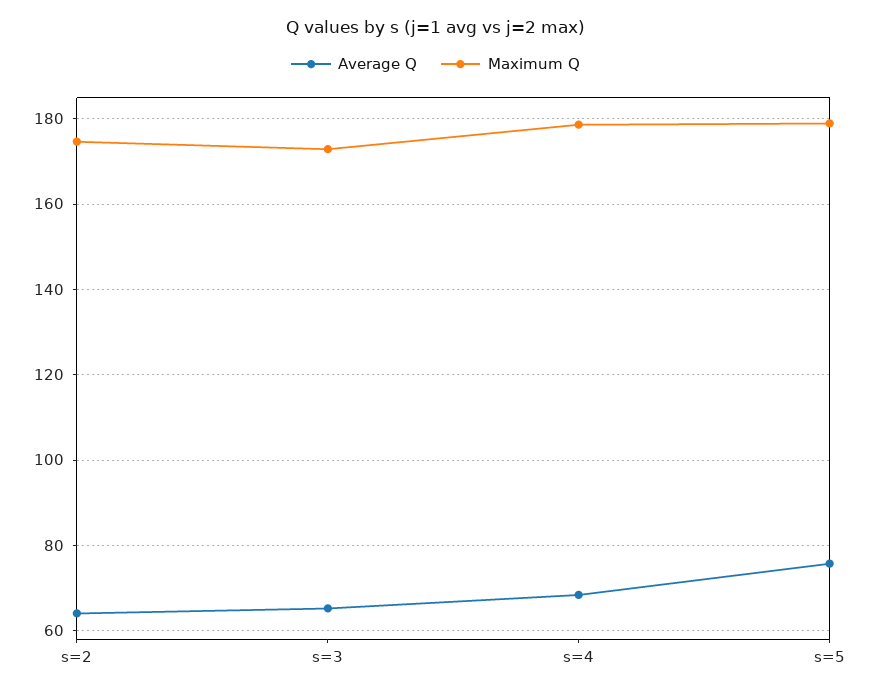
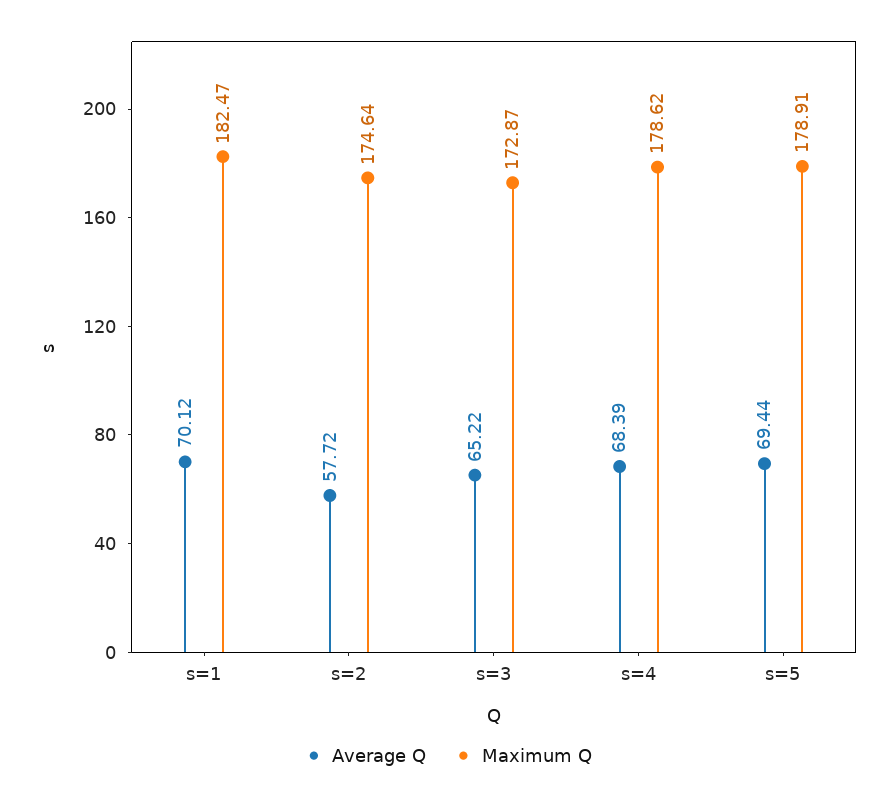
  {
    "Average Q": {
-     "s=2": 64,
+     "s=2": 57.72,
      "s=3": 65.22,
      "s=4": 68.39,
-     "s=5": 76
+     "s=5": 69.44,
+     "s=1": 70.12
    },
    "Maximum Q": {
      "s=2": 174.64,
      "s=3": 172.87,
      "s=4": 178.62,
-     "s=5": 178.91
+     "s=5": 178.91,
+     "s=1": 182.47
    }
  }

